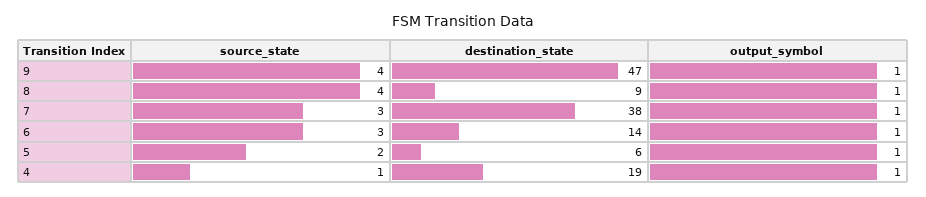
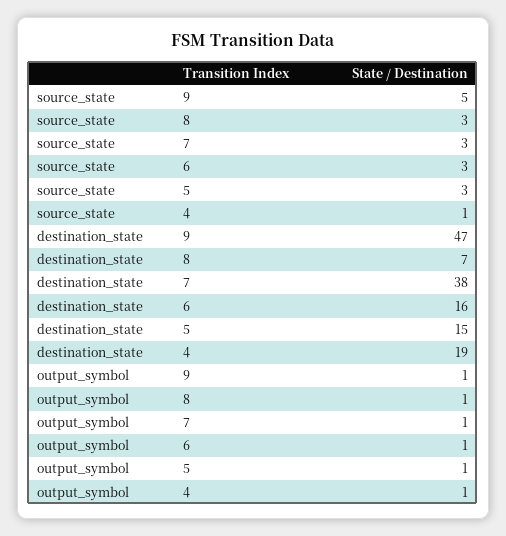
  {
    "source_state": {
-     "9": 4,
+     "9": 5,
-     "8": 4,
+     "8": 3,
      "7": 3,
      "6": 3,
-     "5": 2,
+     "5": 3,
      "4": 1
    },
    "destination_state": {
      "9": 47,
-     "8": 9,
+     "8": 7,
      "7": 38,
-     "6": 14,
+     "6": 16,
-     "5": 6,
+     "5": 15,
      "4": 19
    },
    "output_symbol": {
      "9": 1,
      "8": 1,
      "7": 1,
      "6": 1,
      "5": 1,
      "4": 1
    }
  }

